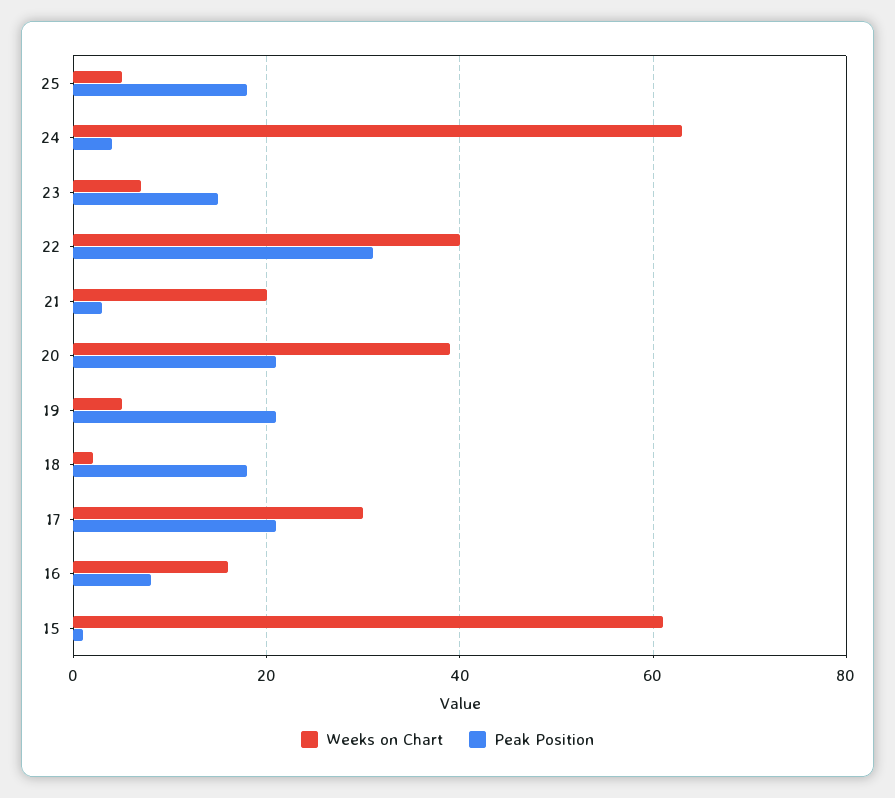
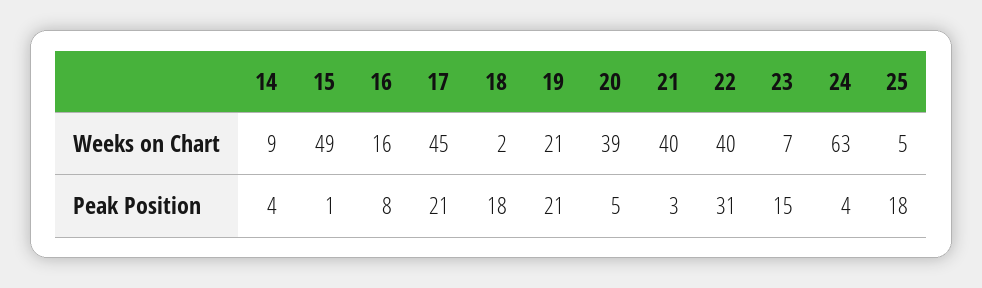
  {
    "Weeks on Chart": {
      "25": 5,
      "24": 63,
      "23": 7,
      "22": 40,
-     "21": 20,
+     "21": 40,
      "20": 39,
-     "19": 5,
+     "19": 21,
      "18": 2,
-     "17": 30,
+     "17": 45,
      "16": 16,
-     "15": 60
+     "15": 49,
+     "14": 9
    },
    "Peak Position": {
      "25": 18,
      "24": 4,
      "23": 15,
      "22": 31,
      "21": 3,
-     "20": 20,
+     "20": 5,
      "19": 21,
      "18": 18,
      "17": 21,
      "16": 8,
-     "15": 1
+     "15": 1,
+     "14": 4
    }
  }

